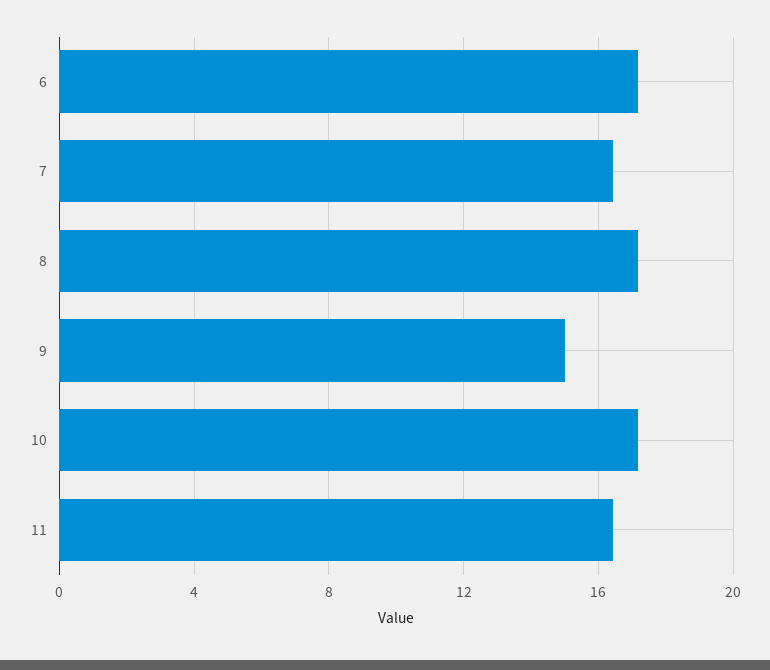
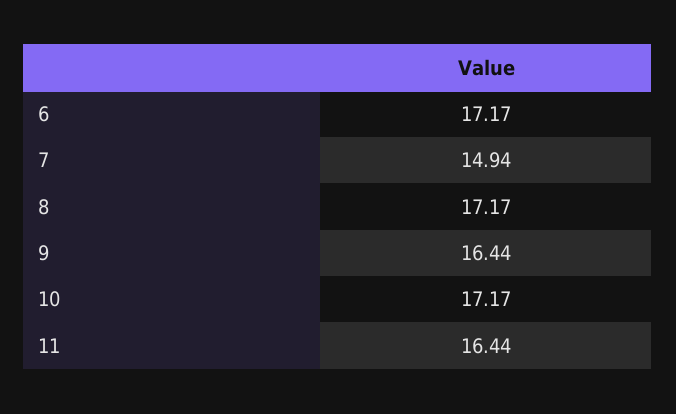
  {
    "6": 17.17,
-   "7": 16.5,
+   "7": 14.94,
    "8": 17.17,
-   "9": 15,
+   "9": 16.44,
    "10": 17.17,
    "11": 16.44
  }

